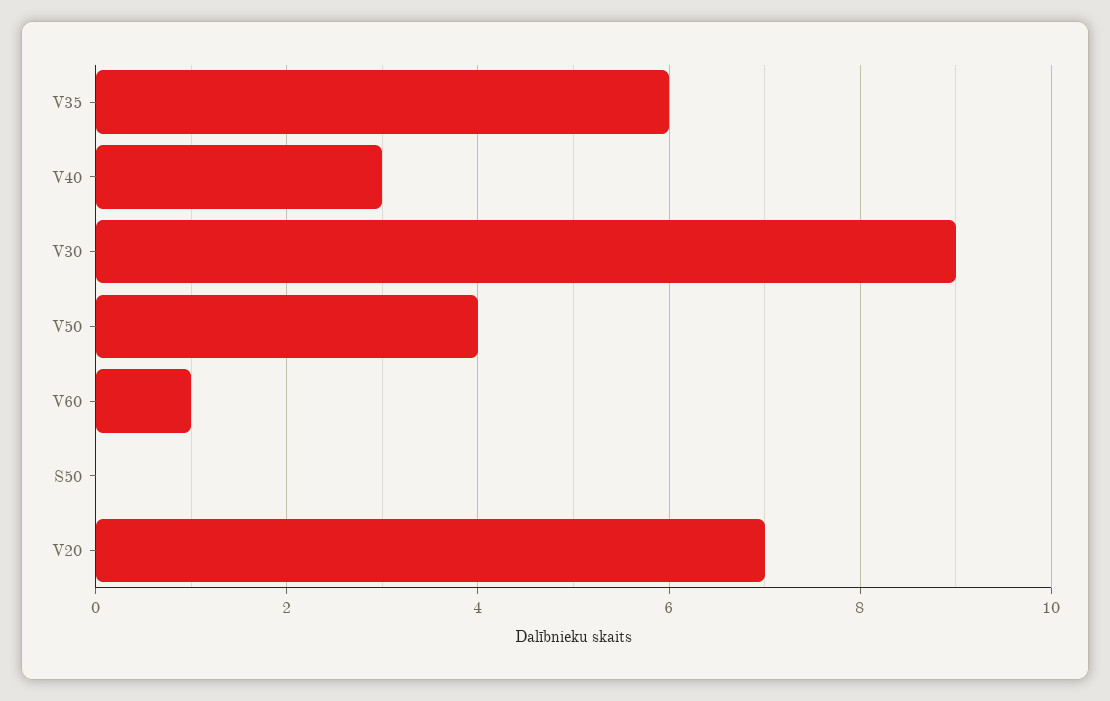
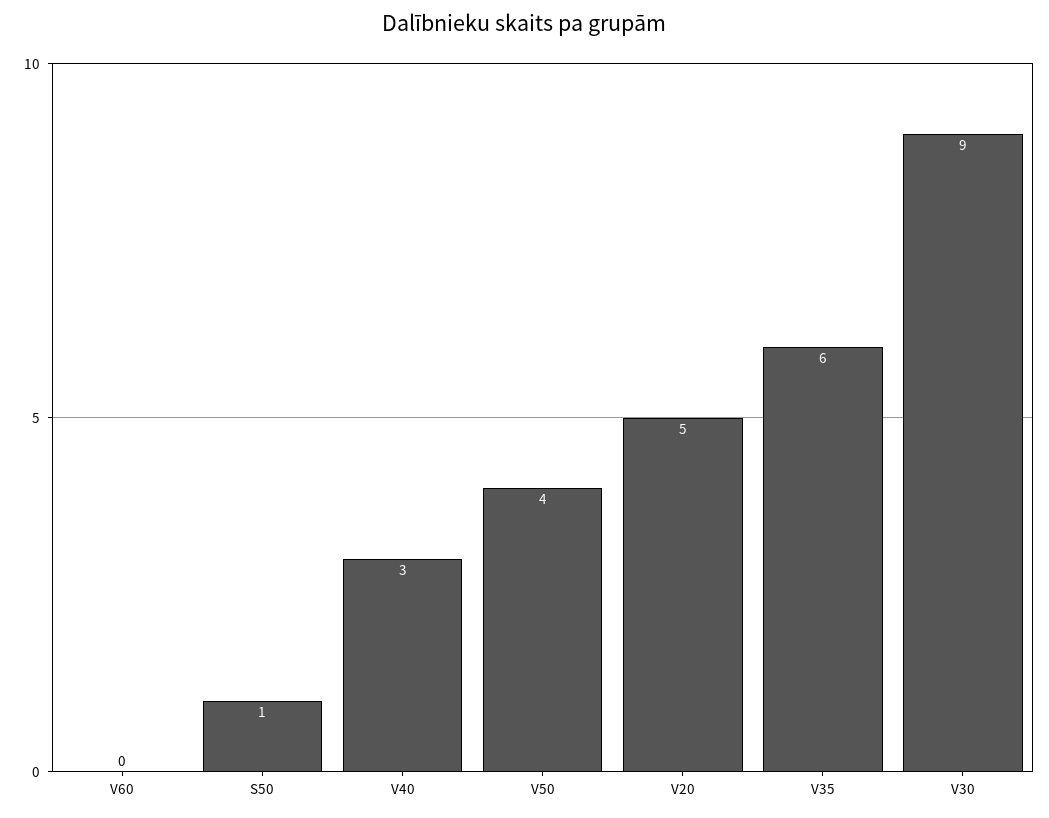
  {
    "V35": 6,
    "V40": 3,
    "V30": 9,
    "V50": 4,
-   "V60": 1,
+   "V60": 0,
-   "S50": 0,
+   "S50": 1,
-   "V20": 7
+   "V20": 5
  }

